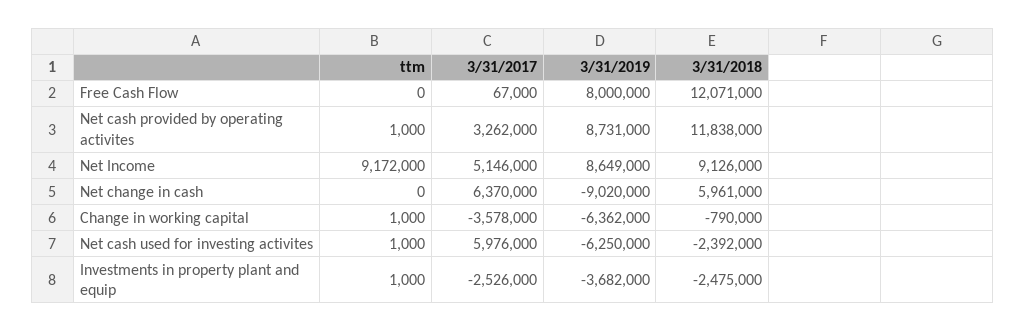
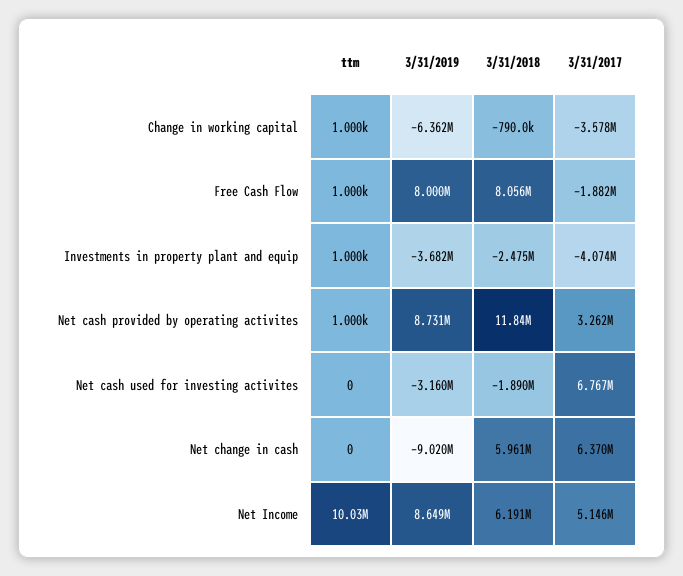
  {
    "ttm": {
-     "Free Cash Flow": 0,
+     "Free Cash Flow": 1000,
      "Net cash provided by operating activites": 1000,
-     "Net Income": 9172000,
+     "Net Income": 10030000,
      "Net change in cash": 0,
      "Change in working capital": 1000,
-     "Net cash used for investing activites": 1000,
+     "Net cash used for investing activites": 0,
      "Investments in property plant and equip": 1000
    },
    "3/31/2017": {
-     "Free Cash Flow": 67000,
+     "Free Cash Flow": -1882000,
      "Net cash provided by operating activites": 3262000,
      "Net Income": 5146000,
      "Net change in cash": 6370000,
      "Change in working capital": -3578000,
-     "Net cash used for investing activites": 5976000,
+     "Net cash used for investing activites": 6767000,
-     "Investments in property plant and equip": -2526000
+     "Investments in property plant and equip": -4074000
    },
    "3/31/2019": {
      "Free Cash Flow": 8000000,
      "Net cash provided by operating activites": 8731000,
      "Net Income": 8649000,
      "Net change in cash": -9020000,
      "Change in working capital": -6362000,
-     "Net cash used for investing activites": -6250000,
+     "Net cash used for investing activites": -3160000,
      "Investments in property plant and equip": -3682000
    },
    "3/31/2018": {
-     "Free Cash Flow": 12071000,
+     "Free Cash Flow": 8056000,
      "Net cash provided by operating activites": 11838000,
-     "Net Income": 9126000,
+     "Net Income": 6191000,
      "Net change in cash": 5961000,
      "Change in working capital": -790000,
-     "Net cash used for investing activites": -2392000,
+     "Net cash used for investing activites": -1890000,
      "Investments in property plant and equip": -2475000
    }
  }

